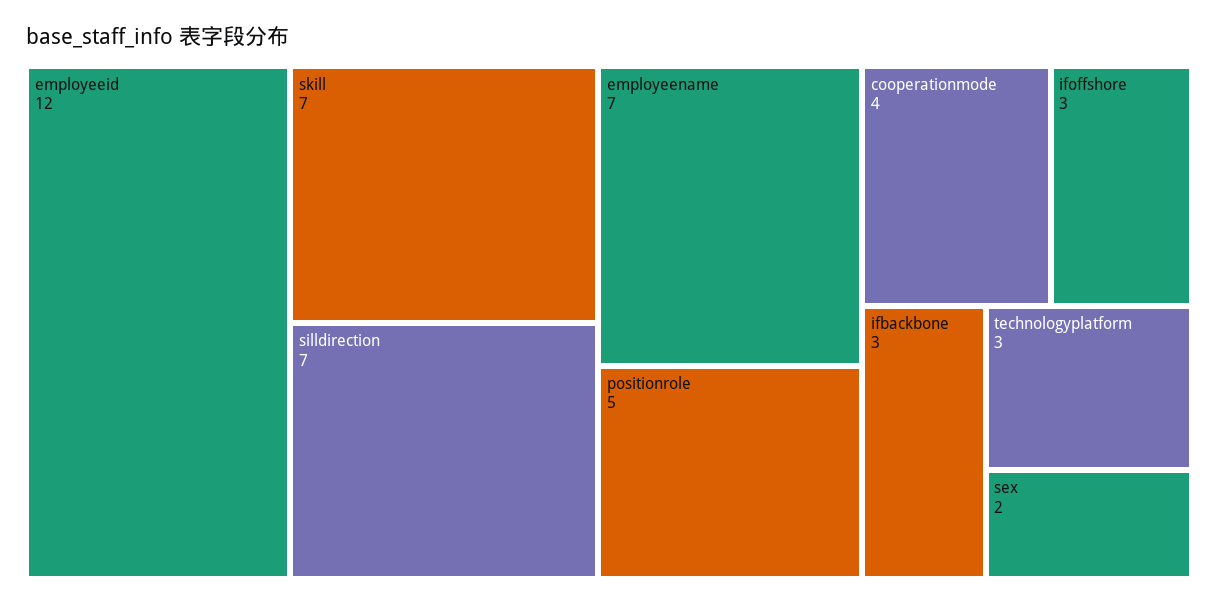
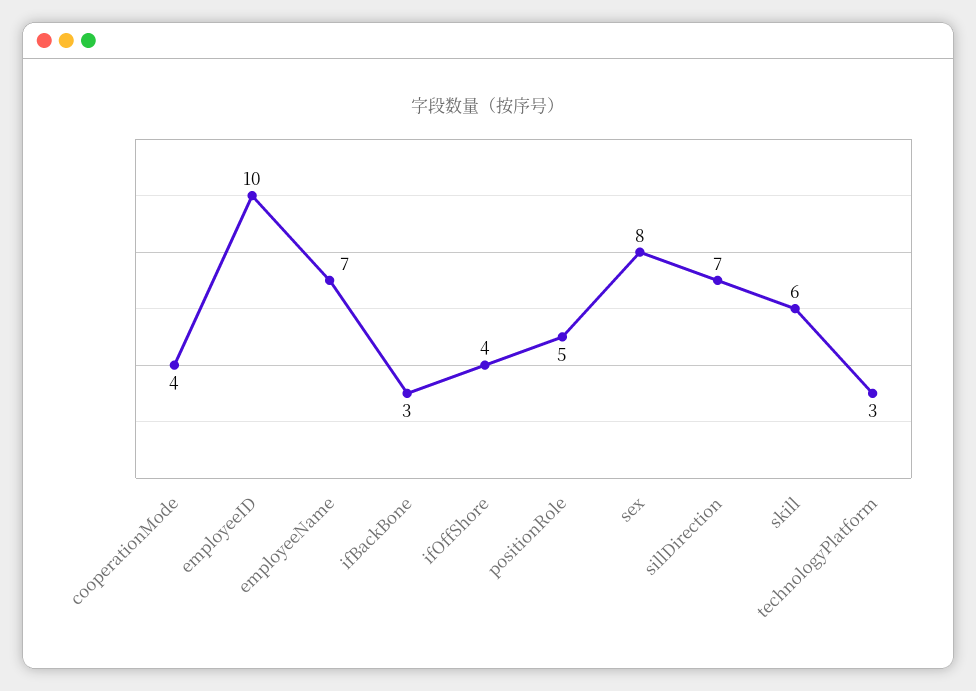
  {
-   "employeeid": 12,
+   "employeeid": 10,
-   "skill": 7,
+   "skill": 6,
    "silldirection": 7,
    "employeename": 7,
    "positionrole": 5,
    "cooperationmode": 4,
-   "ifoffshore": 3,
+   "ifoffshore": 4,
    "ifbackbone": 3,
    "technologyplatform": 3,
-   "sex": 2
+   "sex": 8
  }

